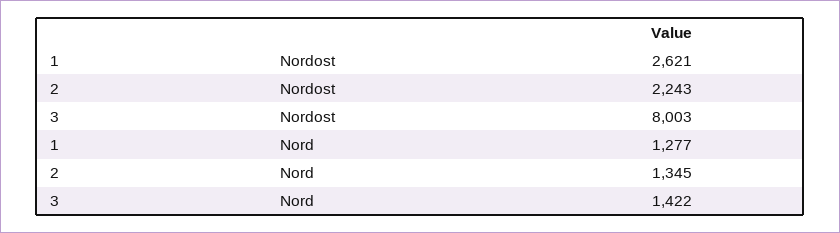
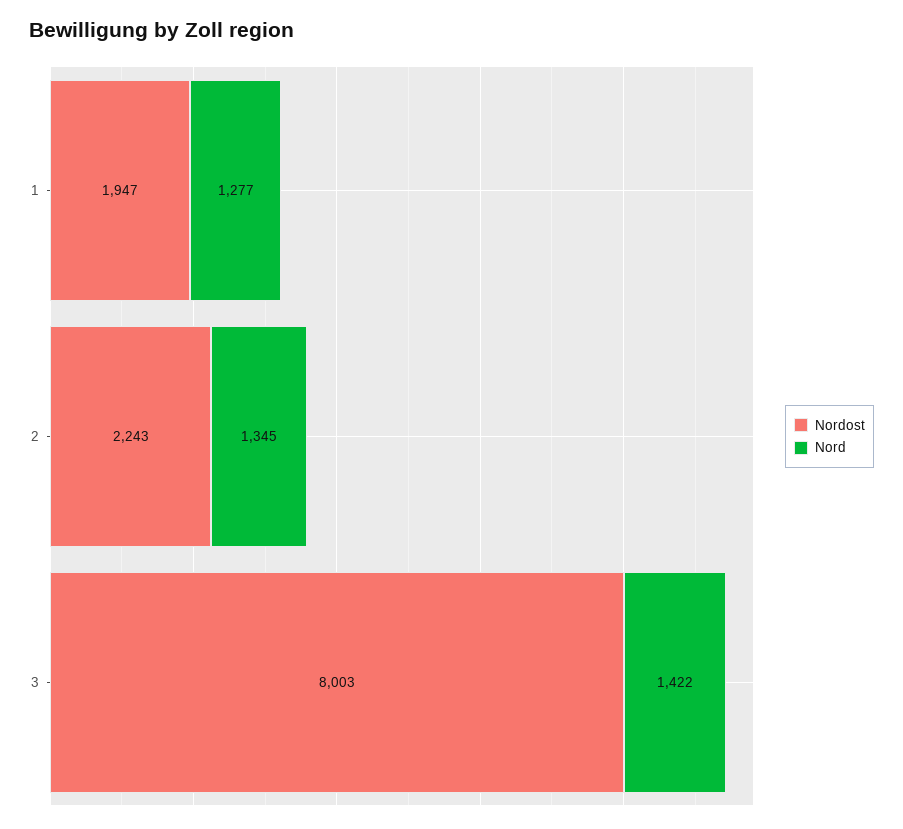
  {
    "Nordost": {
-     "1": 2621,
+     "1": 1947,
      "2": 2243,
      "3": 8003
    },
    "Nord": {
      "1": 1277,
      "2": 1345,
      "3": 1422
    }
  }

